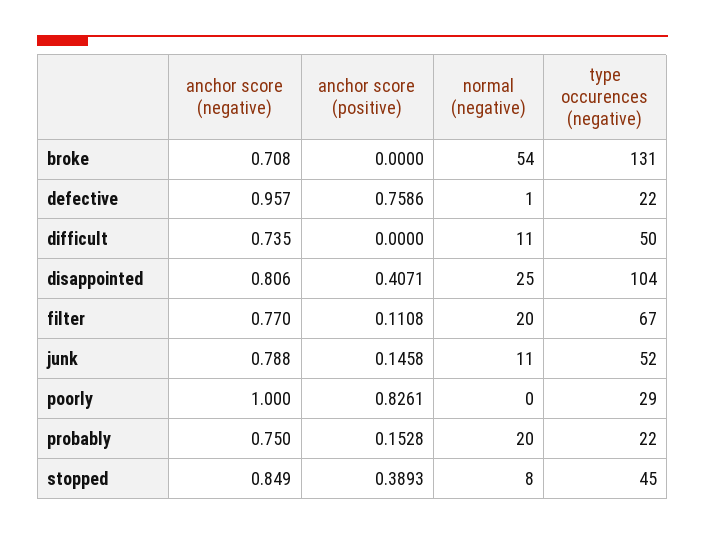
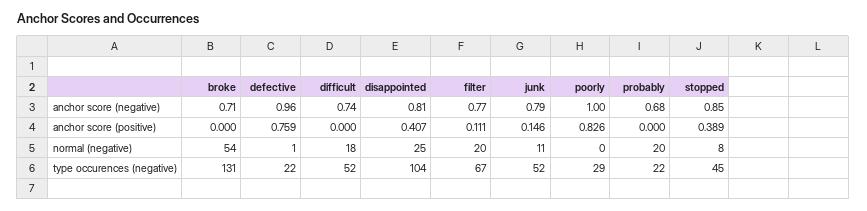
  {
    "anchor score (negative)": {
      "broke": 0.708,
      "defective": 0.957,
      "difficult": 0.735,
      "disappointed": 0.806,
      "filter": 0.77,
      "junk": 0.788,
      "poorly": 1,
-     "probably": 0.75,
+     "probably": 0.68,
      "stopped": 0.849
    },
    "anchor score (positive)": {
      "broke": 0,
      "defective": 0.7586,
      "difficult": 0,
      "disappointed": 0.4071,
      "filter": 0.1108,
      "junk": 0.1458,
      "poorly": 0.8261,
-     "probably": 0.1528,
+     "probably": 0,
      "stopped": 0.3893
    },
    "normal (negative)": {
      "broke": 54,
      "defective": 1,
-     "difficult": 11,
+     "difficult": 18,
      "disappointed": 25,
      "filter": 20,
      "junk": 11,
      "poorly": 0,
      "probably": 20,
      "stopped": 8
    },
    "type occurences (negative)": {
      "broke": 131,
      "defective": 22,
-     "difficult": 50,
+     "difficult": 52,
      "disappointed": 104,
      "filter": 67,
      "junk": 52,
      "poorly": 29,
      "probably": 22,
      "stopped": 45
    }
  }

